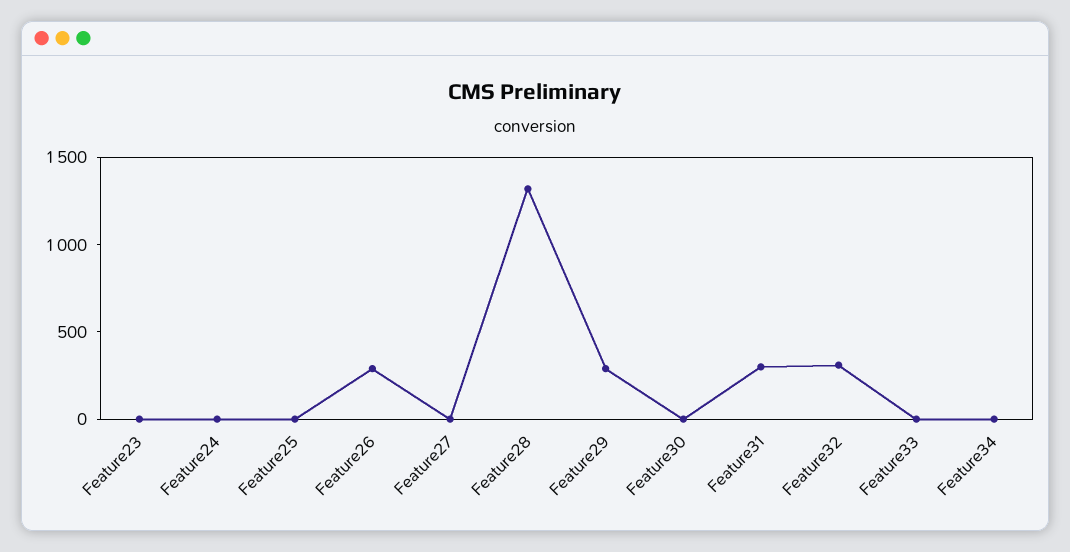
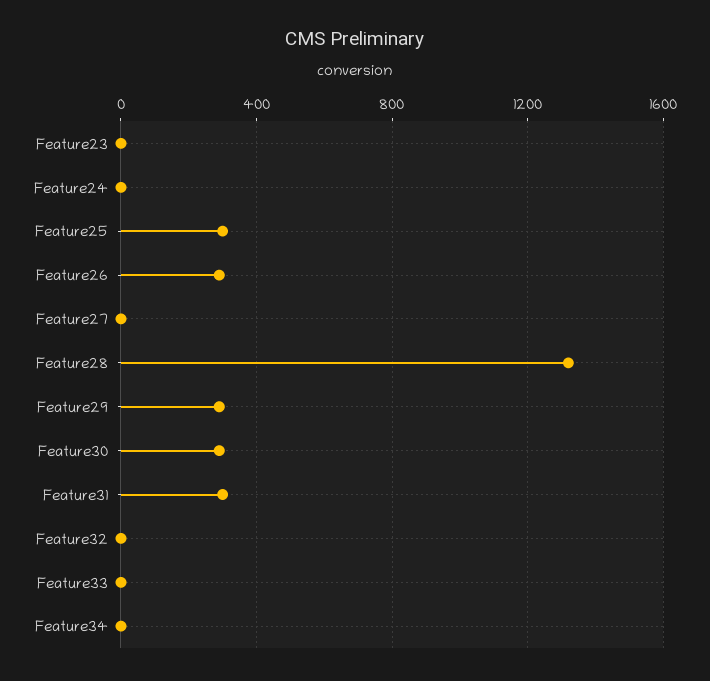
  {
    "Feature23": 0,
    "Feature24": 0,
-   "Feature25": 0,
+   "Feature25": 300,
    "Feature26": 300,
    "Feature27": 0,
    "Feature28": 1300,
    "Feature29": 300,
-   "Feature30": 0,
+   "Feature30": 300,
    "Feature31": 300,
-   "Feature32": 300,
+   "Feature32": 0,
    "Feature33": 0,
    "Feature34": 0
  }

